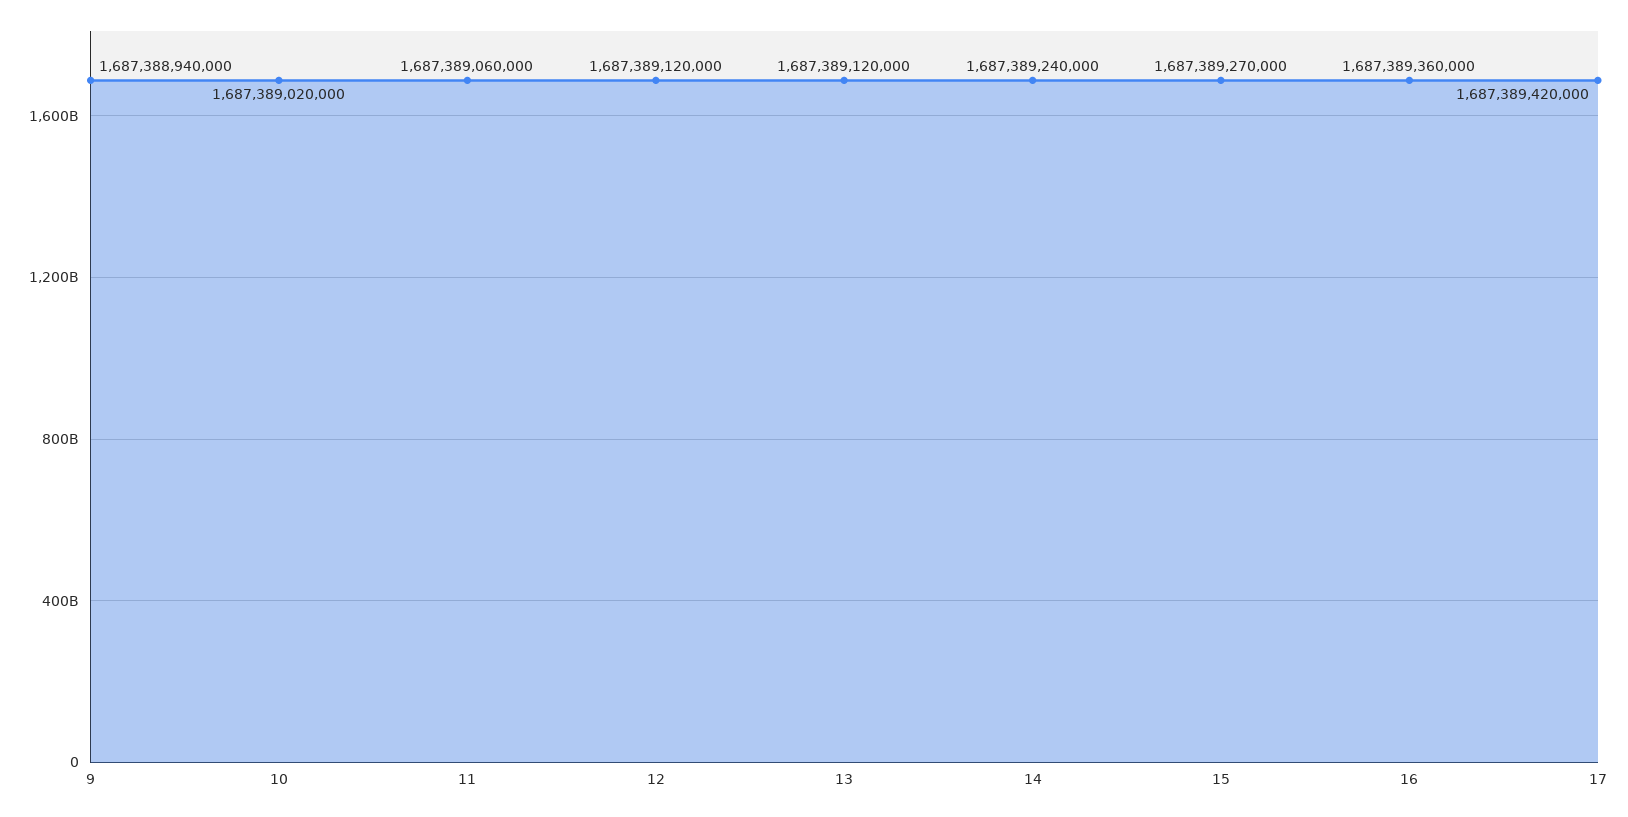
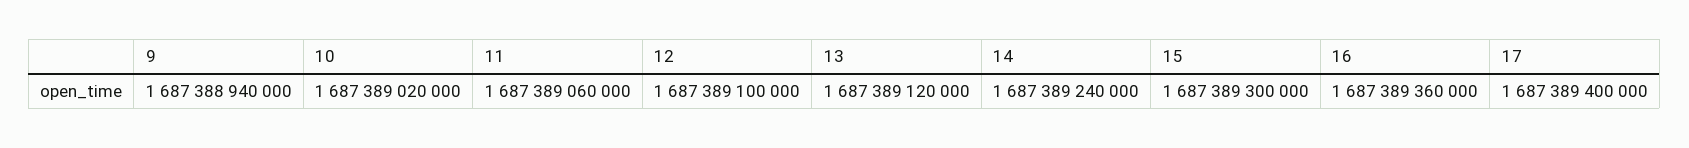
  {
    "9": 1687388940000,
    "10": 1687389020000,
    "11": 1687389060000,
-   "12": 1687389120000,
+   "12": 1687389100000,
    "13": 1687389120000,
    "14": 1687389240000,
-   "15": 1687389270000,
+   "15": 1687389300000,
    "16": 1687389360000,
-   "17": 1687389420000
+   "17": 1687389400000
  }

